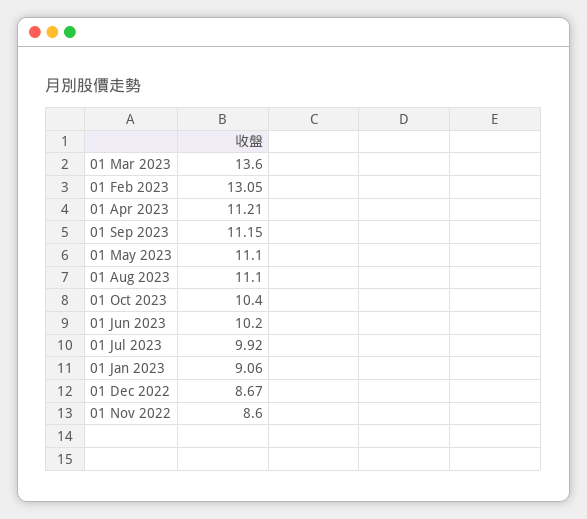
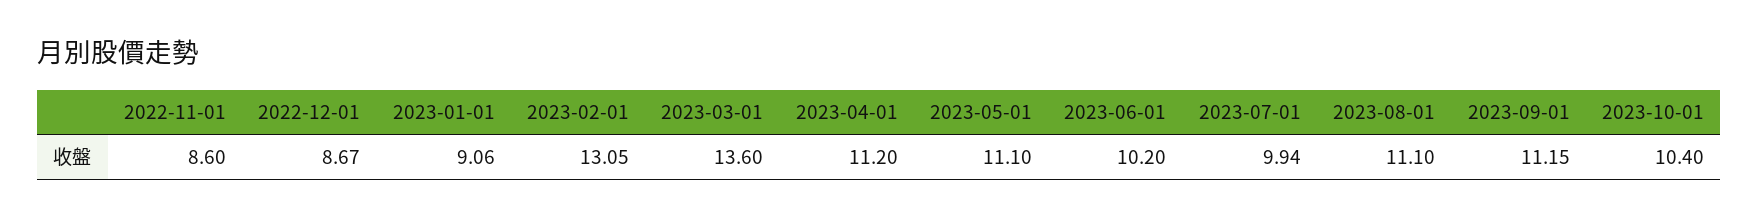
  {
    "01 Mar 2023": 13.6,
    "01 Feb 2023": 13.05,
-   "01 Apr 2023": 11.21,
+   "01 Apr 2023": 11.2,
    "01 Sep 2023": 11.15,
    "01 May 2023": 11.1,
    "01 Aug 2023": 11.1,
    "01 Oct 2023": 10.4,
    "01 Jun 2023": 10.2,
-   "01 Jul 2023": 9.92,
+   "01 Jul 2023": 9.94,
    "01 Jan 2023": 9.06,
    "01 Dec 2022": 8.67,
    "01 Nov 2022": 8.6
  }

